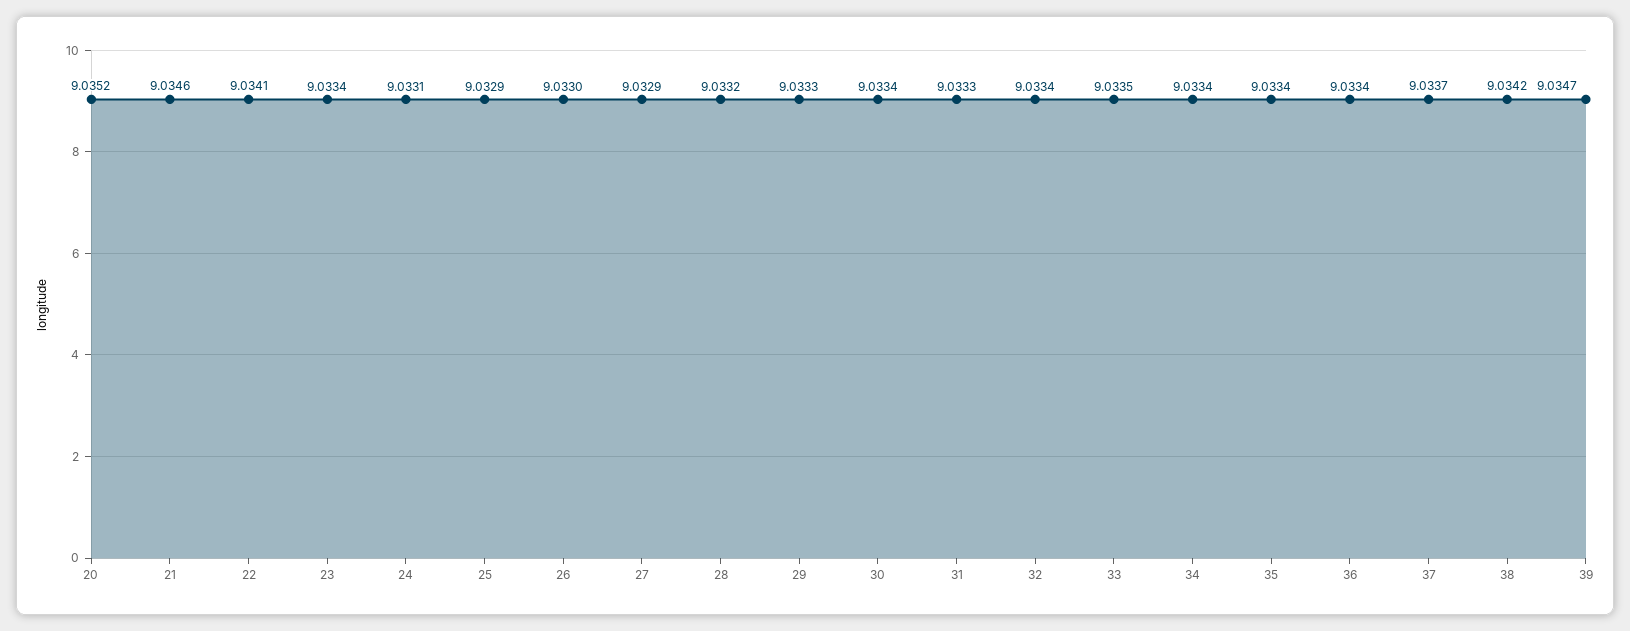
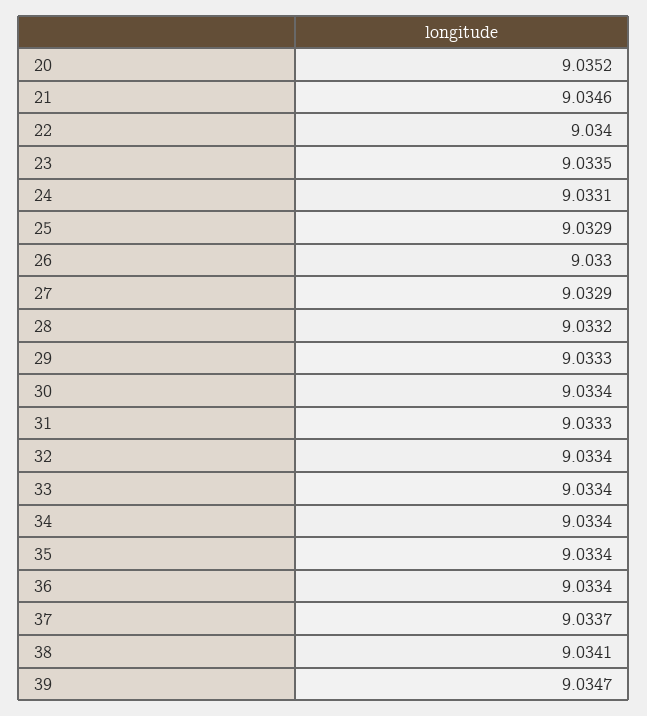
  {
    "20": 9.0352,
    "21": 9.0346,
-   "22": 9.0341,
+   "22": 9.034,
-   "23": 9.0334,
+   "23": 9.0335,
    "24": 9.0331,
    "25": 9.0329,
    "26": 9.033,
    "27": 9.0329,
    "28": 9.0332,
    "29": 9.0333,
    "30": 9.0334,
    "31": 9.0333,
    "32": 9.0334,
-   "33": 9.0335,
+   "33": 9.0334,
    "34": 9.0334,
    "35": 9.0334,
    "36": 9.0334,
    "37": 9.0337,
-   "38": 9.0342,
+   "38": 9.0341,
    "39": 9.0347
  }

